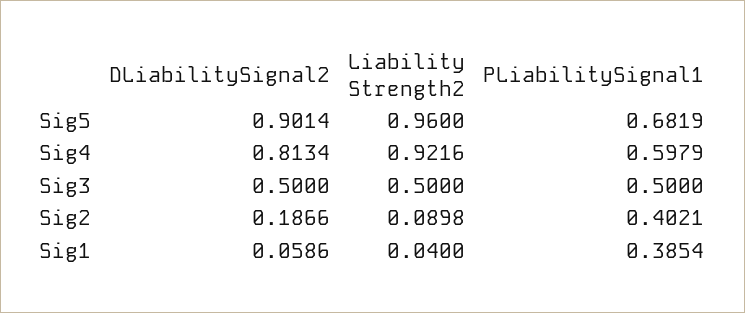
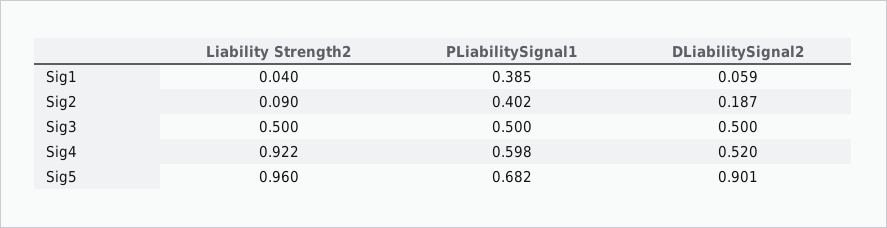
  {
    "DLiabilitySignal2": {
      "Sig5": 0.9014,
-     "Sig4": 0.8134,
+     "Sig4": 0.52,
      "Sig3": 0.5,
      "Sig2": 0.1866,
      "Sig1": 0.0586
    },
    "Liability Strength2": {
      "Sig5": 0.96,
      "Sig4": 0.9216,
      "Sig3": 0.5,
      "Sig2": 0.0898,
      "Sig1": 0.04
    },
    "PLiabilitySignal1": {
      "Sig5": 0.6819,
      "Sig4": 0.5979,
      "Sig3": 0.5,
      "Sig2": 0.4021,
      "Sig1": 0.3854
    }
  }

